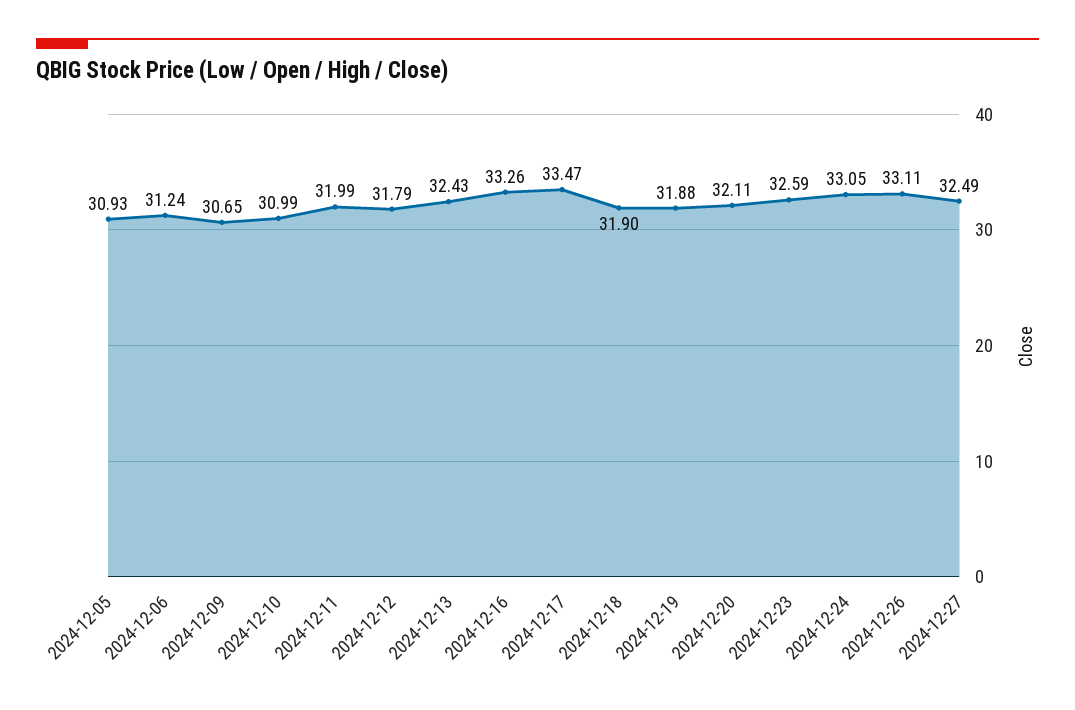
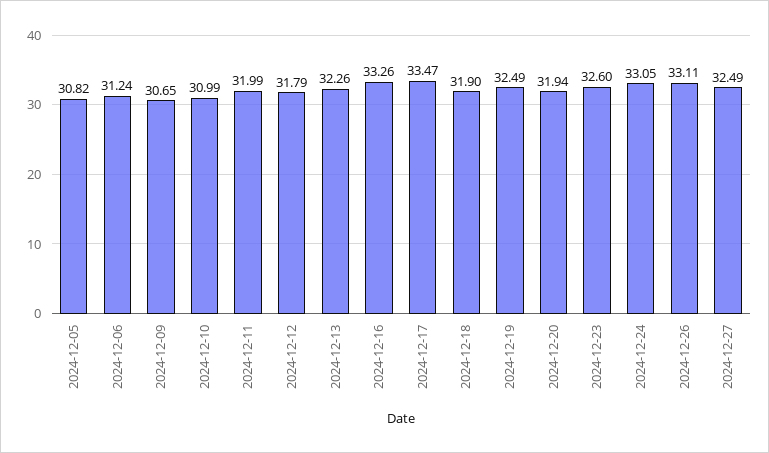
  {
-   "2024-12-05": 30.93,
+   "2024-12-05": 30.82,
    "2024-12-06": 31.24,
    "2024-12-09": 30.65,
    "2024-12-10": 30.99,
    "2024-12-11": 31.99,
    "2024-12-12": 31.79,
-   "2024-12-13": 32.43,
+   "2024-12-13": 32.26,
    "2024-12-16": 33.26,
    "2024-12-17": 33.47,
    "2024-12-18": 31.9,
-   "2024-12-19": 31.88,
+   "2024-12-19": 32.49,
-   "2024-12-20": 32.11,
+   "2024-12-20": 31.94,
-   "2024-12-23": 32.59,
+   "2024-12-23": 32.6,
    "2024-12-24": 33.05,
    "2024-12-26": 33.11,
    "2024-12-27": 32.49
  }

